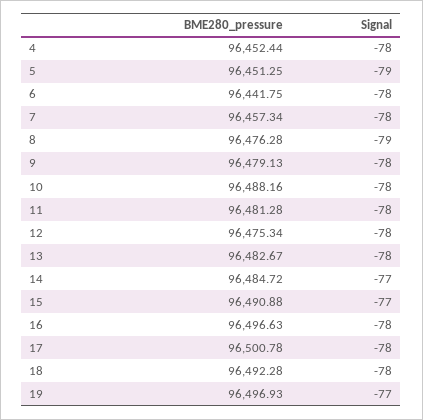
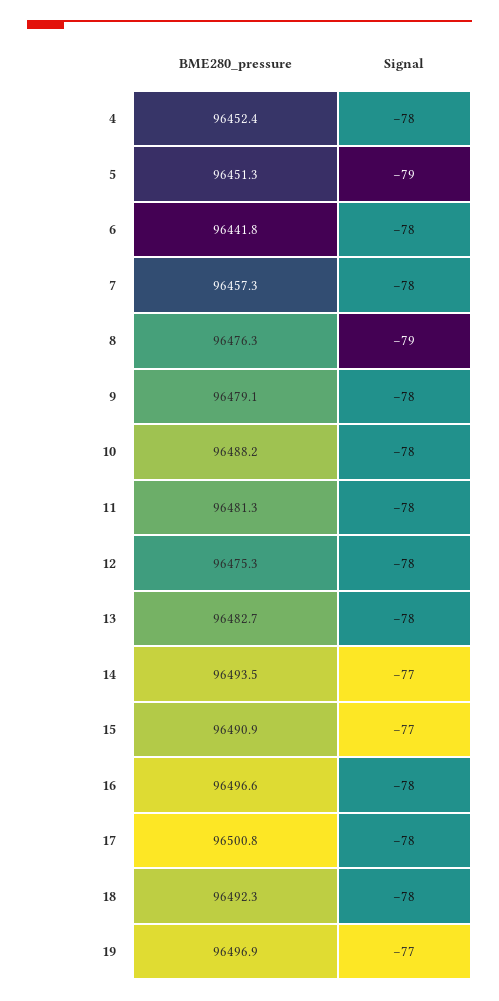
  {
    "BME280_pressure": {
      "4": 96452.44,
      "5": 96451.25,
      "6": 96441.75,
      "7": 96457.34,
      "8": 96476.28,
      "9": 96479.13,
      "10": 96488.16,
      "11": 96481.28,
      "12": 96475.34,
      "13": 96482.67,
-     "14": 96484.72,
+     "14": 96493.5,
      "15": 96490.88,
      "16": 96496.63,
      "17": 96500.78,
      "18": 96492.28,
      "19": 96496.93
    },
    "Signal": {
      "4": -78,
      "5": -79,
      "6": -78,
      "7": -78,
      "8": -79,
      "9": -78,
      "10": -78,
      "11": -78,
      "12": -78,
      "13": -78,
      "14": -77,
      "15": -77,
      "16": -78,
      "17": -78,
      "18": -78,
      "19": -77
    }
  }

